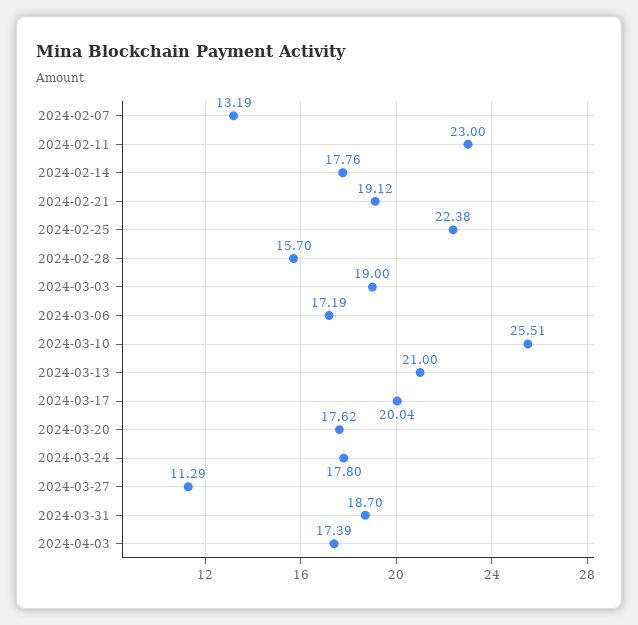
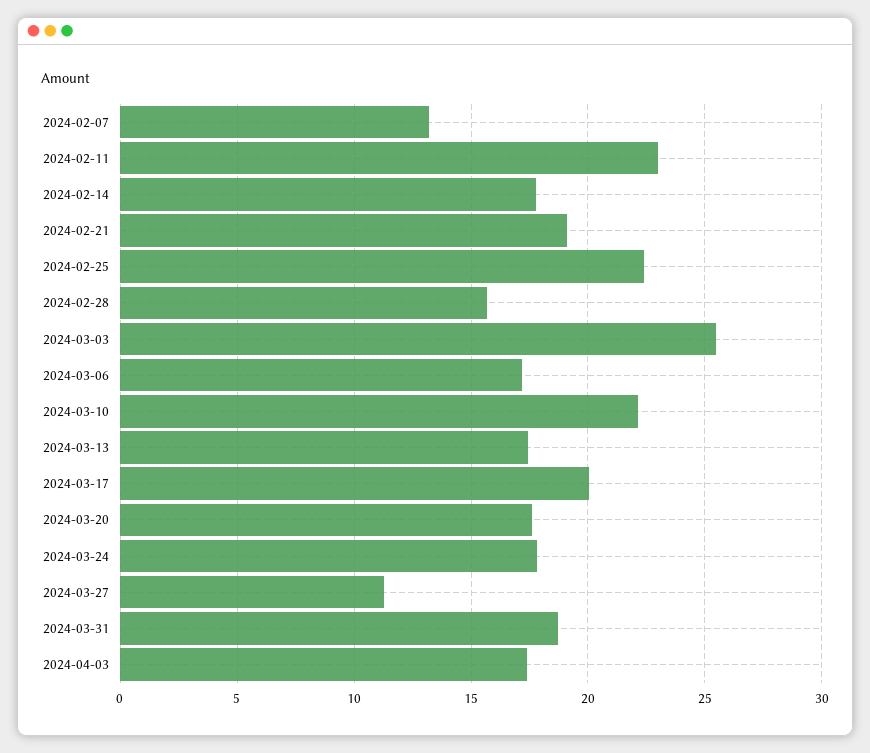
  {
    "2024-02-07": 13.19,
    "2024-02-11": 23,
    "2024-02-14": 17.76,
    "2024-02-21": 19.12,
    "2024-02-25": 22.38,
    "2024-02-28": 15.7,
-   "2024-03-03": 19,
+   "2024-03-03": 25.5,
    "2024-03-06": 17.19,
-   "2024-03-10": 25.51,
+   "2024-03-10": 22,
-   "2024-03-13": 21,
+   "2024-03-13": 17.5,
    "2024-03-17": 20.04,
    "2024-03-20": 17.62,
    "2024-03-24": 17.8,
    "2024-03-27": 11.29,
    "2024-03-31": 18.7,
    "2024-04-03": 17.39
  }

